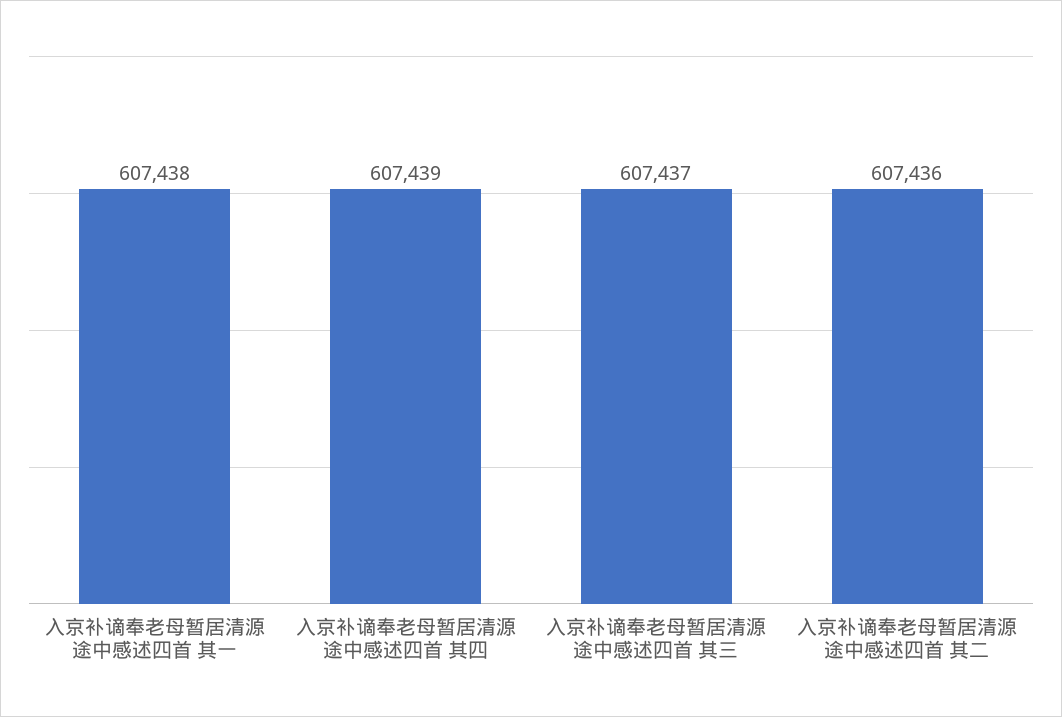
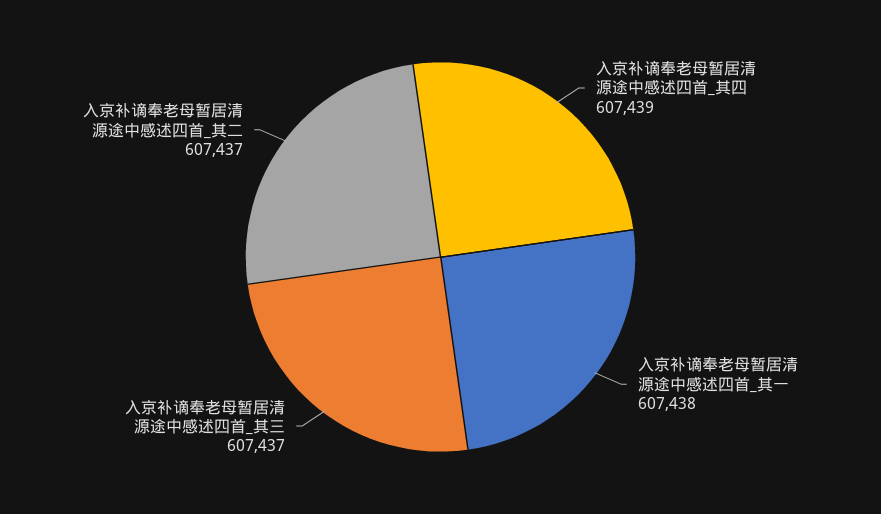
  {
    "入京补谪奉老母暂居清源途中感述四首 其一": 607438,
    "入京补谪奉老母暂居清源途中感述四首 其四": 607439,
    "入京补谪奉老母暂居清源途中感述四首 其三": 607437,
-   "入京补谪奉老母暂居清源途中感述四首 其二": 607436
+   "入京补谪奉老母暂居清源途中感述四首 其二": 607437
  }

